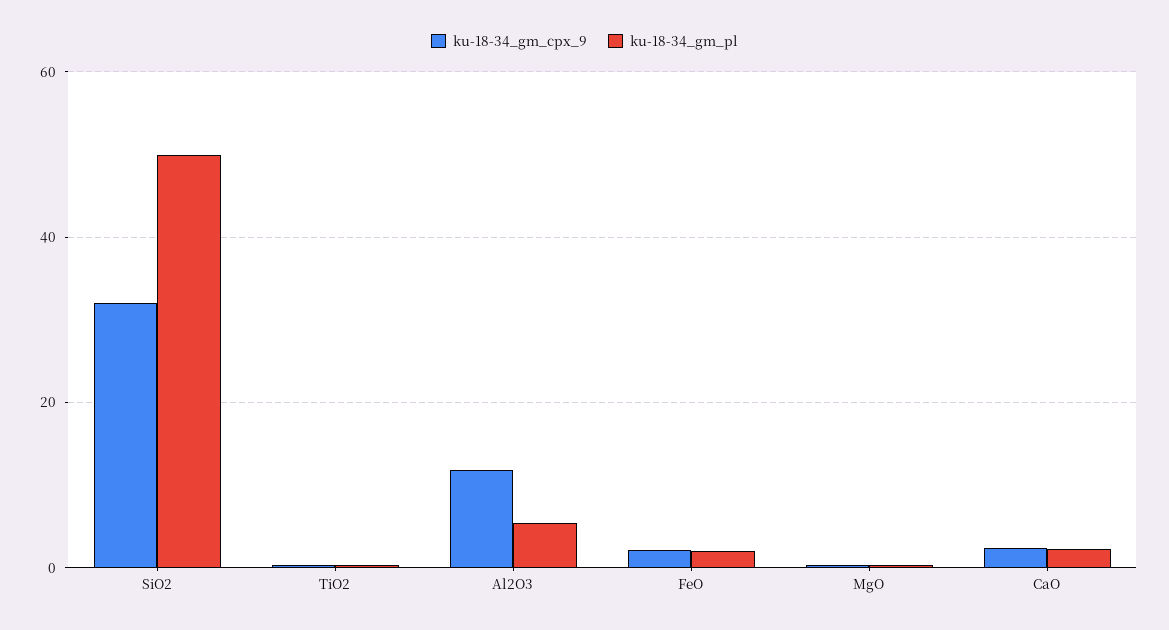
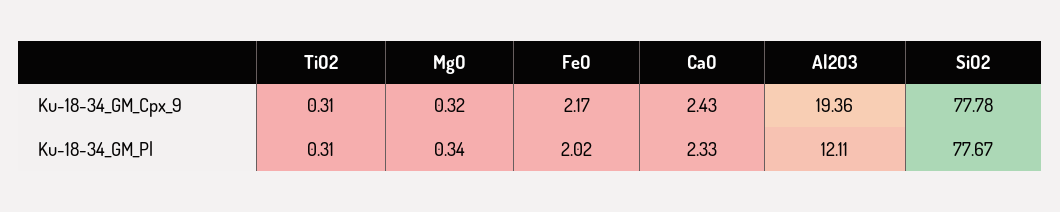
  {
    "ku-18-34_gm_cpx_9": {
-     "SiO2": 32,
+     "SiO2": 77.78,
      "TiO2": 0.31,
-     "Al2O3": 12,
+     "Al2O3": 19.36,
      "FeO": 2.17,
      "MgO": 0.32,
      "CaO": 2.43
    },
    "ku-18-34_gm_pl": {
-     "SiO2": 50,
+     "SiO2": 77.67,
      "TiO2": 0.31,
-     "Al2O3": 6,
+     "Al2O3": 12.11,
      "FeO": 2.02,
      "MgO": 0.34,
      "CaO": 2.33
    }
  }

